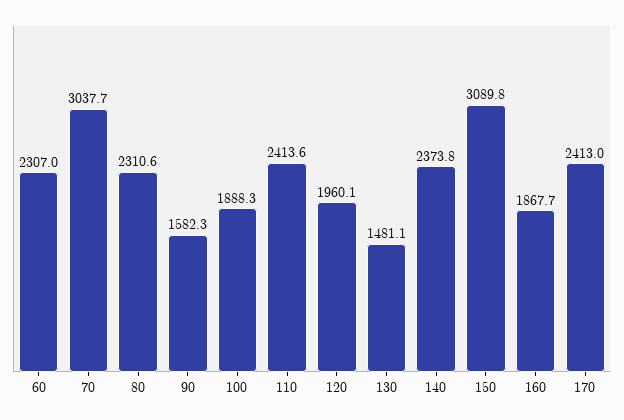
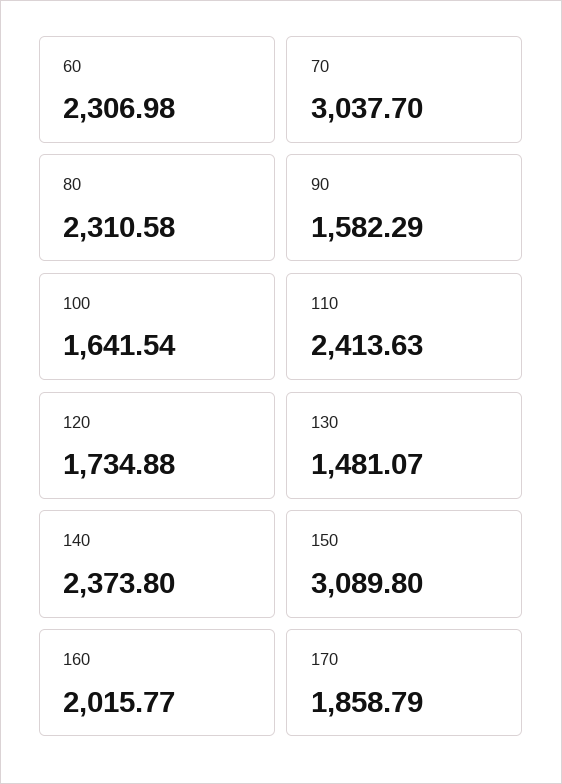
  {
    "60": 2306.98,
    "70": 3037.7,
    "80": 2310.58,
    "90": 1582.29,
-   "100": 1888.3,
+   "100": 1641.54,
    "110": 2413.63,
-   "120": 1960.1,
+   "120": 1734.88,
    "130": 1481.07,
    "140": 2373.8,
    "150": 3089.8,
-   "160": 1867.7,
+   "160": 2015.77,
-   "170": 2413
+   "170": 1858.79
  }

